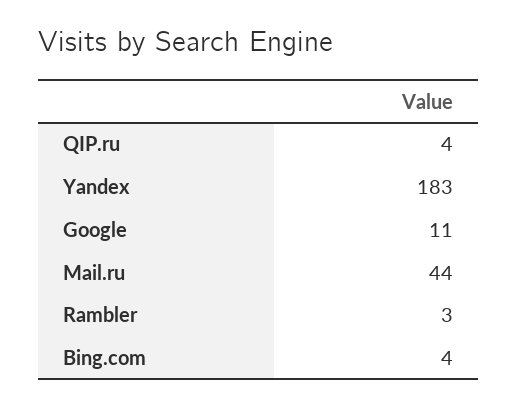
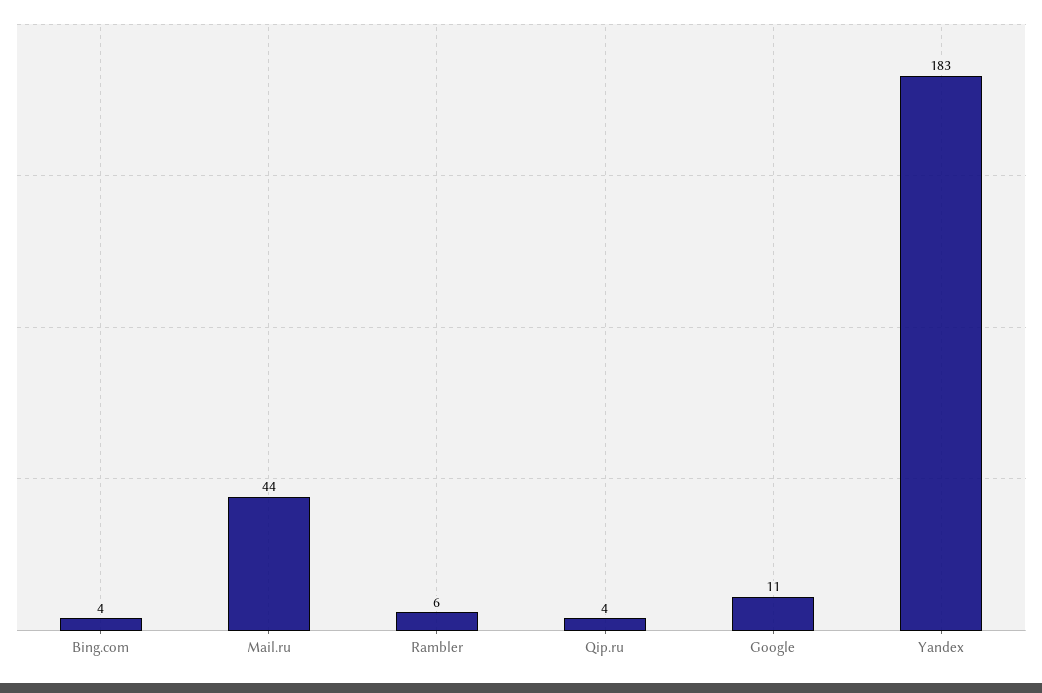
  {
    "QIP.ru": 4,
    "Yandex": 183,
    "Google": 11,
    "Mail.ru": 44,
-   "Rambler": 3,
+   "Rambler": 6,
    "Bing.com": 4
  }

